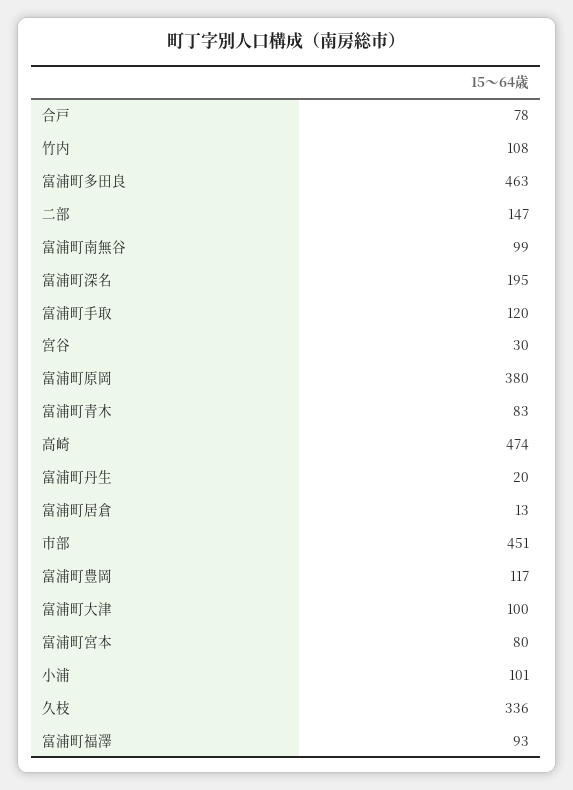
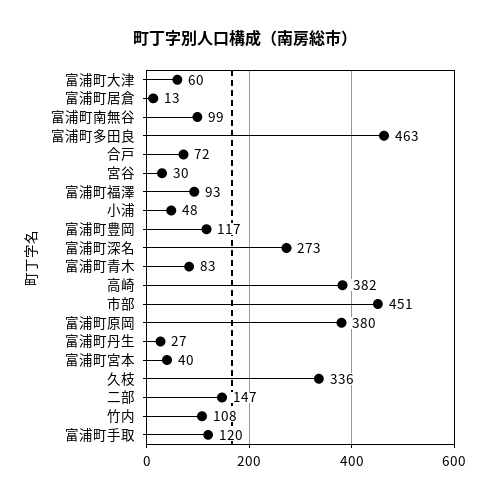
  {
-   "合戸": 78,
+   "合戸": 72,
    "竹内": 108,
    "富浦町多田良": 463,
    "二部": 147,
    "富浦町南無谷": 99,
-   "富浦町深名": 195,
+   "富浦町深名": 273,
    "富浦町手取": 120,
    "宮谷": 30,
    "富浦町原岡": 380,
    "富浦町青木": 83,
-   "高崎": 474,
+   "高崎": 382,
-   "富浦町丹生": 20,
+   "富浦町丹生": 27,
    "富浦町居倉": 13,
    "市部": 451,
    "富浦町豊岡": 117,
-   "富浦町大津": 100,
+   "富浦町大津": 60,
-   "富浦町宮本": 80,
+   "富浦町宮本": 40,
-   "小浦": 101,
+   "小浦": 48,
    "久枝": 336,
    "富浦町福澤": 93
  }

